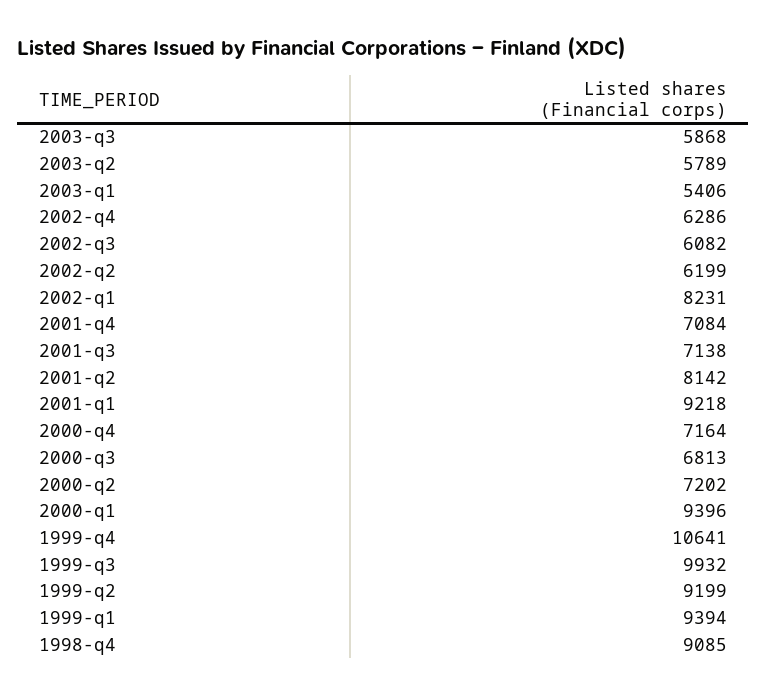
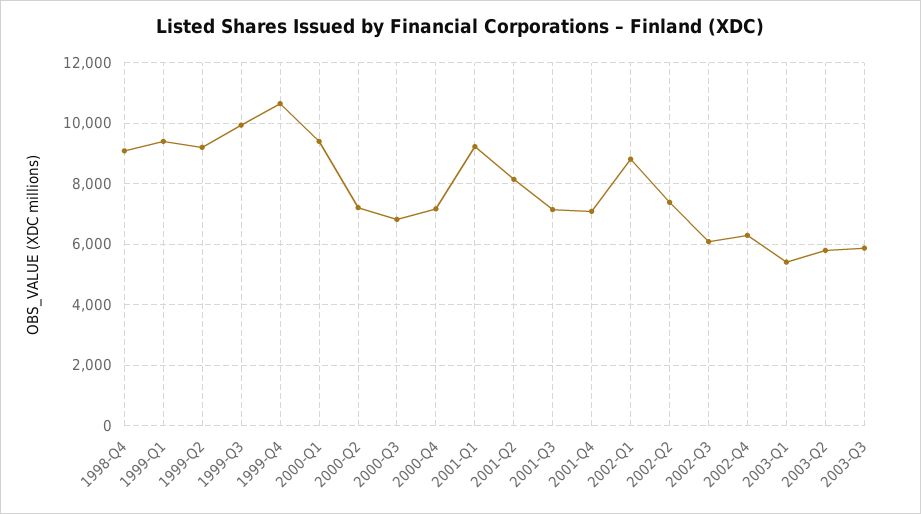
  {
    "2003-q3": 5868,
    "2003-q2": 5789,
    "2003-q1": 5406,
    "2002-q4": 6286,
    "2002-q3": 6082,
-   "2002-q2": 6199,
+   "2002-q2": 7400,
-   "2002-q1": 8231,
+   "2002-q1": 8800,
    "2001-q4": 7084,
    "2001-q3": 7138,
    "2001-q2": 8142,
    "2001-q1": 9218,
    "2000-q4": 7164,
    "2000-q3": 6813,
    "2000-q2": 7202,
    "2000-q1": 9396,
    "1999-q4": 10641,
    "1999-q3": 9932,
    "1999-q2": 9199,
    "1999-q1": 9394,
    "1998-q4": 9085
  }

